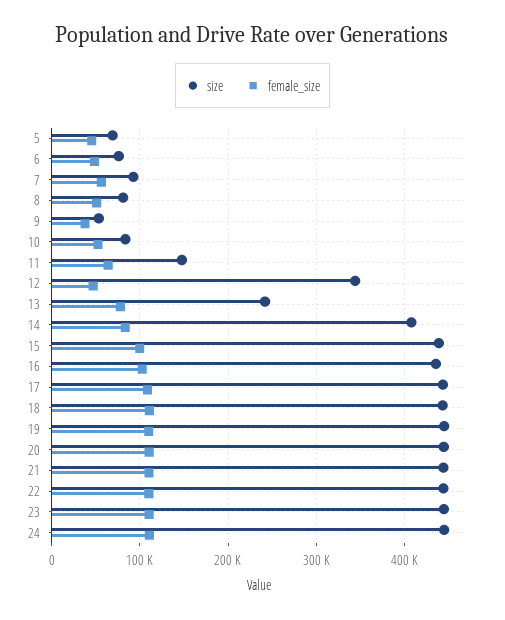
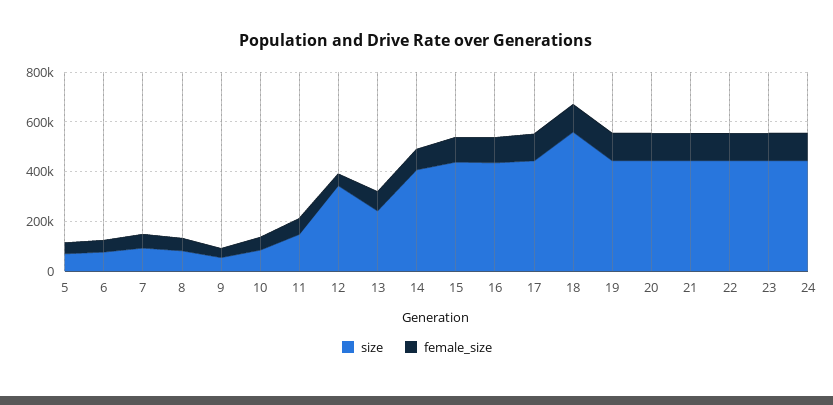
  {
    "size": {
      "5": 70000,
      "6": 80000,
      "7": 90000,
      "8": 80000,
      "9": 50000,
      "10": 80000,
      "11": 150000,
      "12": 340000,
      "13": 240000,
      "14": 410000,
      "15": 440000,
      "16": 440000,
      "17": 440000,
-     "18": 440000,
+     "18": 550000,
      "19": 440000,
      "20": 440000,
      "21": 440000,
      "22": 440000,
      "23": 440000,
      "24": 440000
    },
    "female_size": {
      "5": 50000,
      "6": 50000,
      "7": 60000,
      "8": 50000,
      "9": 40000,
      "10": 50000,
      "11": 60000,
      "12": 50000,
      "13": 80000,
      "14": 80000,
      "15": 100000,
      "16": 100000,
      "17": 110000,
      "18": 110000,
      "19": 110000,
      "20": 110000,
      "21": 110000,
      "22": 110000,
      "23": 110000,
      "24": 110000
    }
  }

